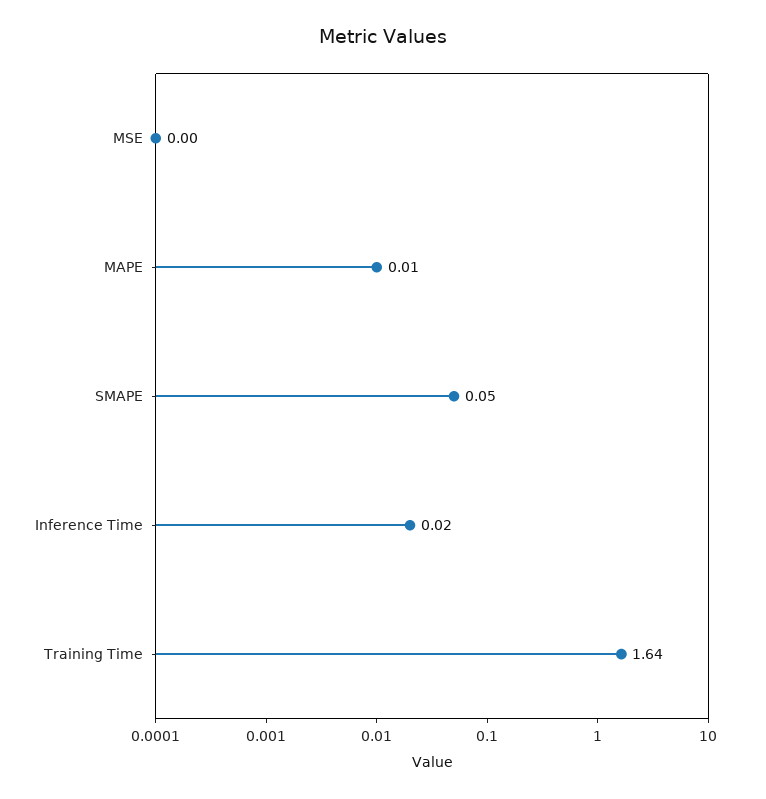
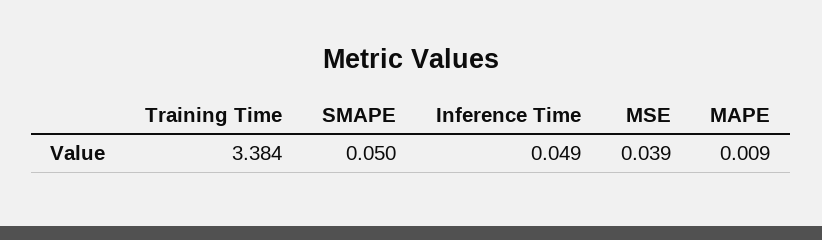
  {
-   "MSE": 0,
+   "MSE": 0.039,
    "MAPE": 0.009,
    "SMAPE": 0.05,
-   "Inference Time": 0.02,
+   "Inference Time": 0.049,
-   "Training Time": 1.64
+   "Training Time": 3.384
  }

